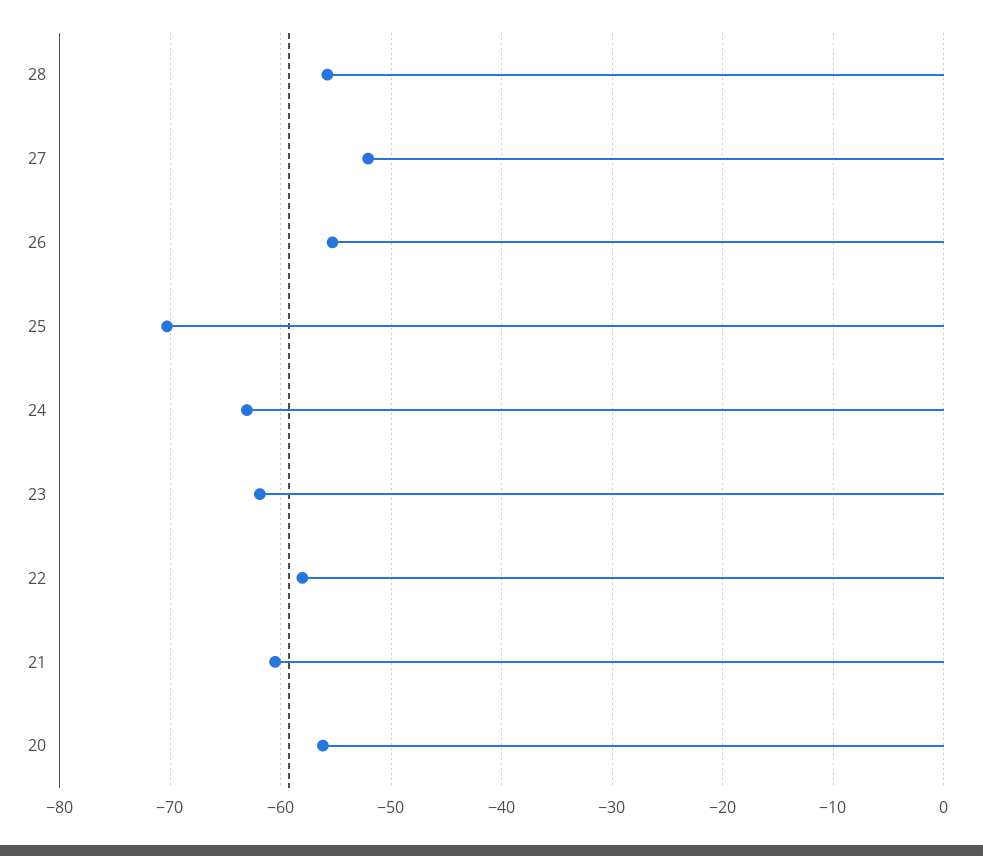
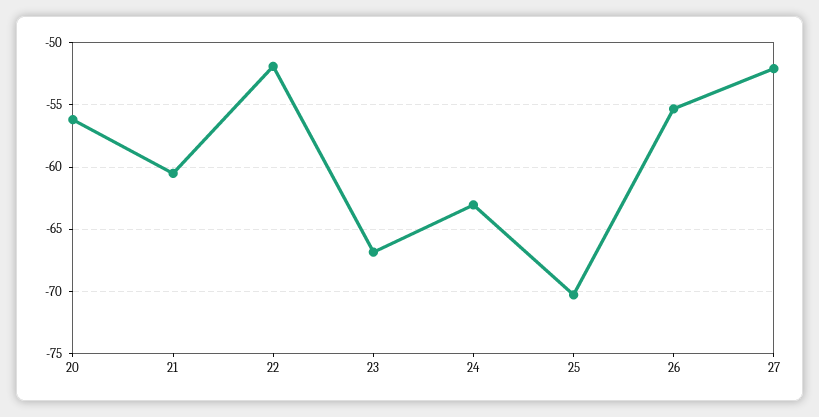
  {
-   "28": -56,
    "27": -52,
    "26": -55.5,
    "25": -70.5,
    "24": -63,
-   "23": -62,
+   "23": -67,
-   "22": -58,
+   "22": -52,
    "21": -60.5,
    "20": -56
  }

